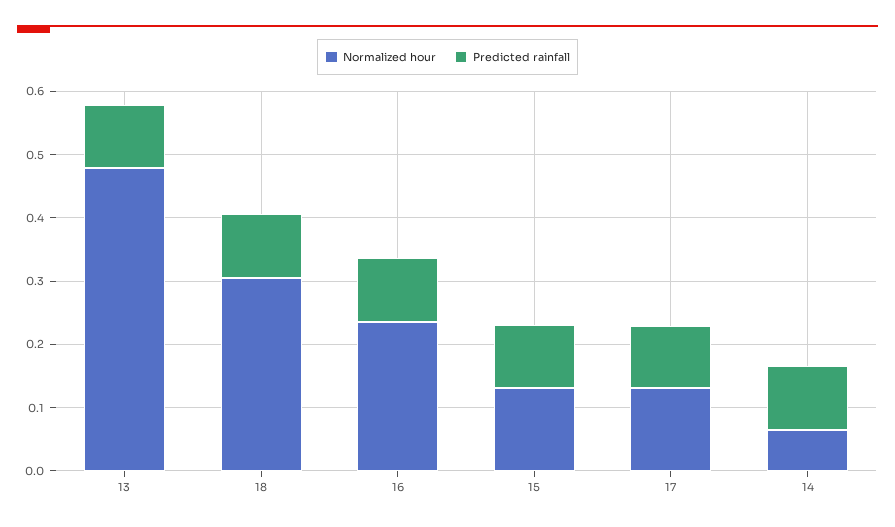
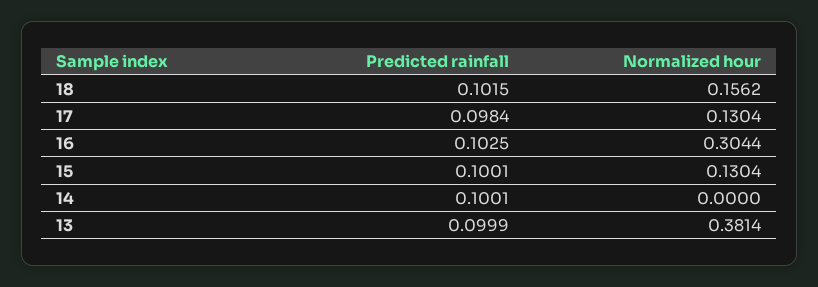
  {
    "Normalized hour": {
-     "13": 0.48,
+     "13": 0.3814,
-     "18": 0.3,
+     "18": 0.1562,
-     "16": 0.24,
+     "16": 0.3044,
      "15": 0.1304,
      "17": 0.1304,
-     "14": 0.06
+     "14": 0
    },
    "Predicted rainfall": {
      "13": 0.0999,
      "18": 0.1015,
      "16": 0.1025,
      "15": 0.1001,
      "17": 0.0984,
      "14": 0.1001
    }
  }

